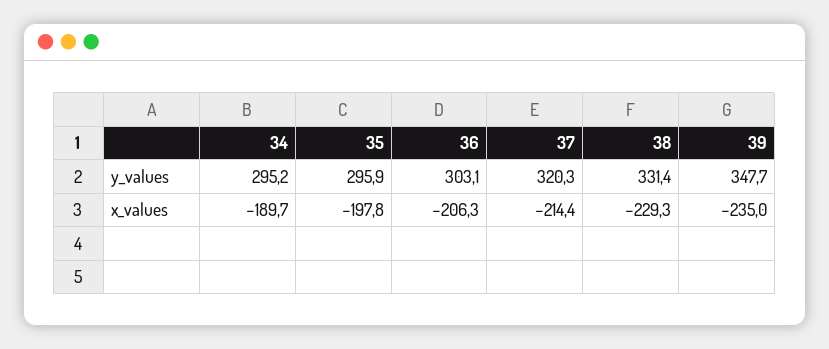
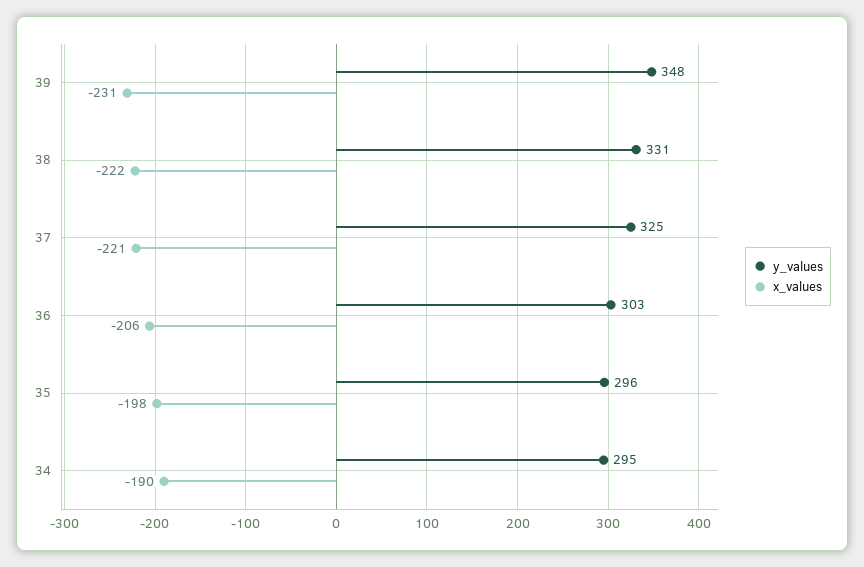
  {
    "y_values": {
      "34": 295.2,
      "35": 295.9,
      "36": 303.1,
-     "37": 320.3,
+     "37": 325,
      "38": 331.4,
      "39": 347.7
    },
    "x_values": {
      "34": -189.7,
      "35": -197.8,
      "36": -206.3,
-     "37": -214.4,
+     "37": -221,
-     "38": -229.3,
+     "38": -222,
-     "39": -235
+     "39": -231
    }
  }

